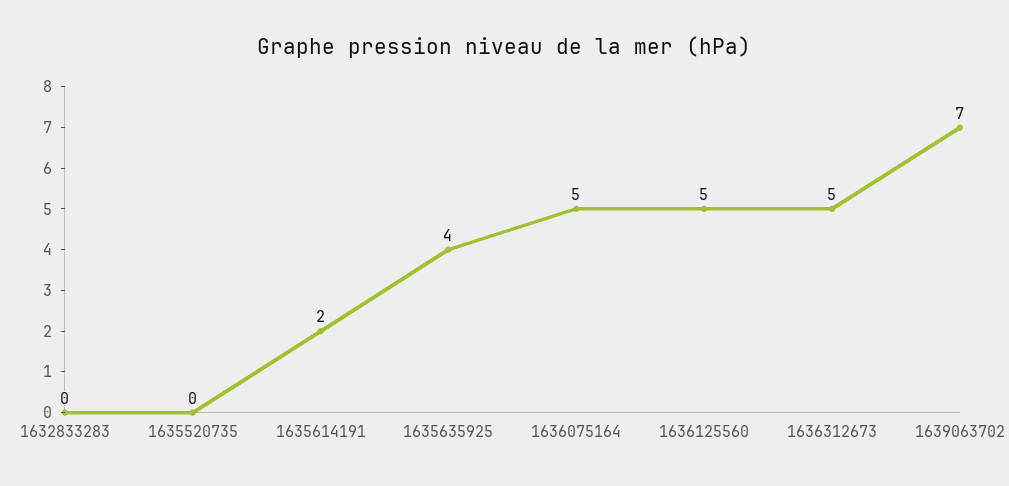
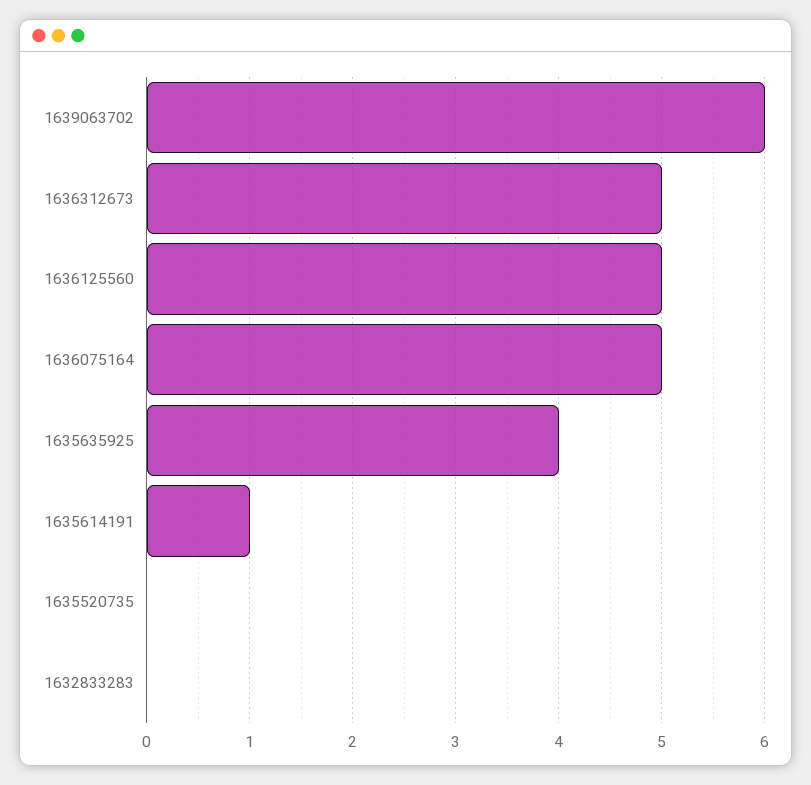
  {
    "1632833283": 0,
    "1635520735": 0,
-   "1635614191": 2,
+   "1635614191": 1,
    "1635635925": 4,
    "1636075164": 5,
    "1636125560": 5,
    "1636312673": 5,
-   "1639063702": 7
+   "1639063702": 6
  }

